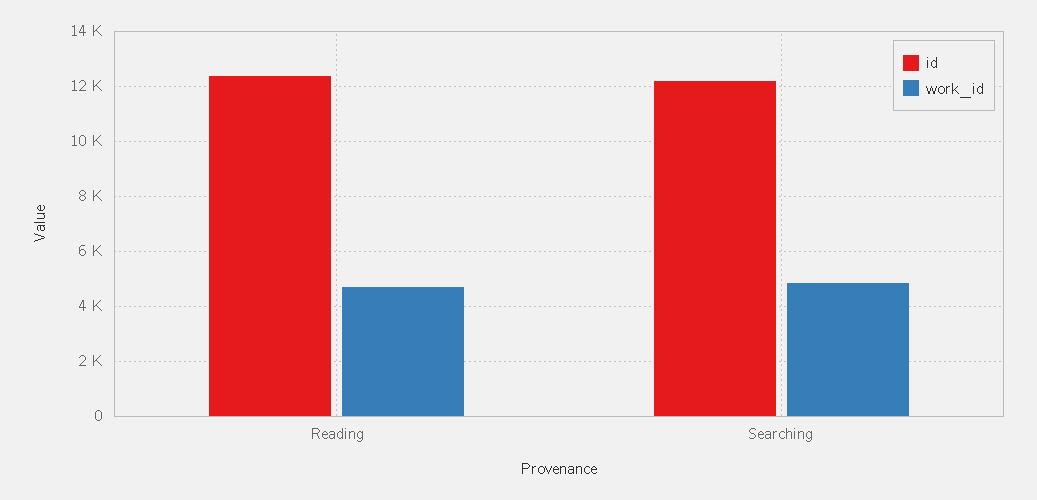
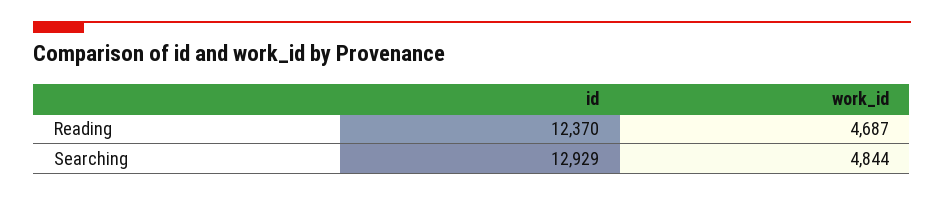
  {
    "id": {
      "Reading": 12370,
-     "Searching": 12250
+     "Searching": 12929
    },
    "work_id": {
      "Reading": 4687,
      "Searching": 4844
    }
  }

